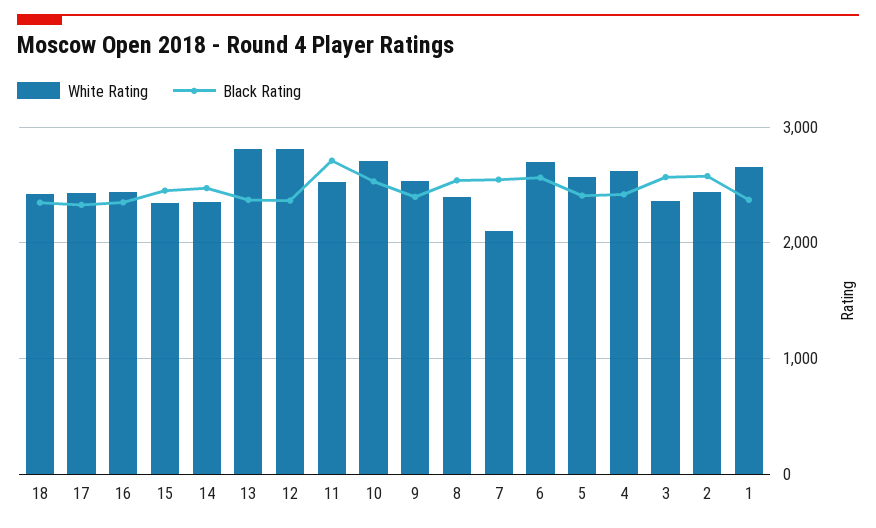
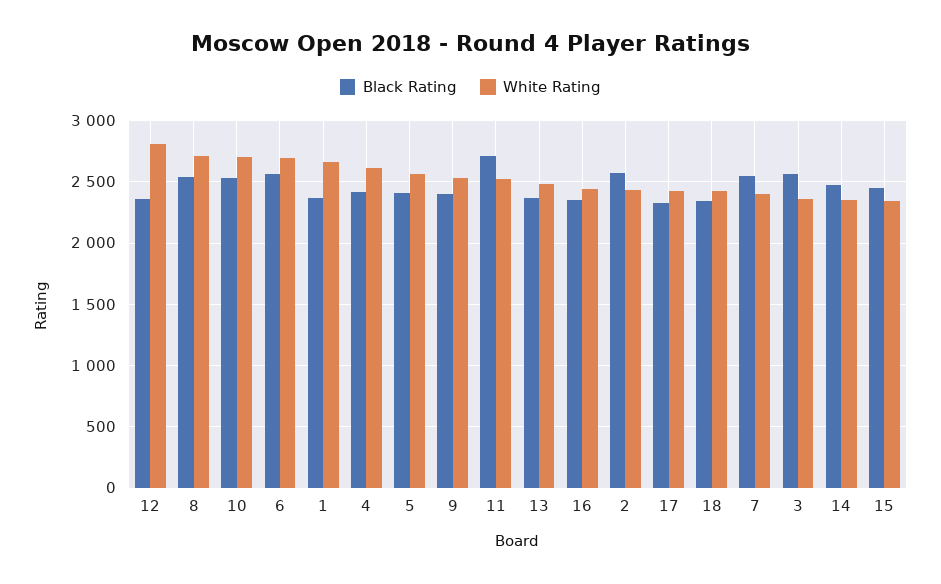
  {
    "White Rating": {
      "18": 2400,
      "17": 2450,
      "16": 2450,
      "15": 2350,
      "14": 2350,
-     "13": 2800,
+     "13": 2500,
      "12": 2800,
      "11": 2500,
      "10": 2700,
      "9": 2550,
-     "8": 2400,
+     "8": 2700,
-     "7": 2100,
+     "7": 2400,
      "6": 2700,
      "5": 2550,
      "4": 2600,
      "3": 2350,
      "2": 2450,
      "1": 2650
    },
    "Black Rating": {
      "18": 2350,
      "17": 2350,
      "16": 2350,
      "15": 2450,
      "14": 2450,
      "13": 2350,
      "12": 2350,
      "11": 2700,
      "10": 2550,
      "9": 2400,
      "8": 2550,
      "7": 2550,
      "6": 2550,
      "5": 2400,
      "4": 2400,
      "3": 2550,
      "2": 2600,
      "1": 2350
    }
  }

